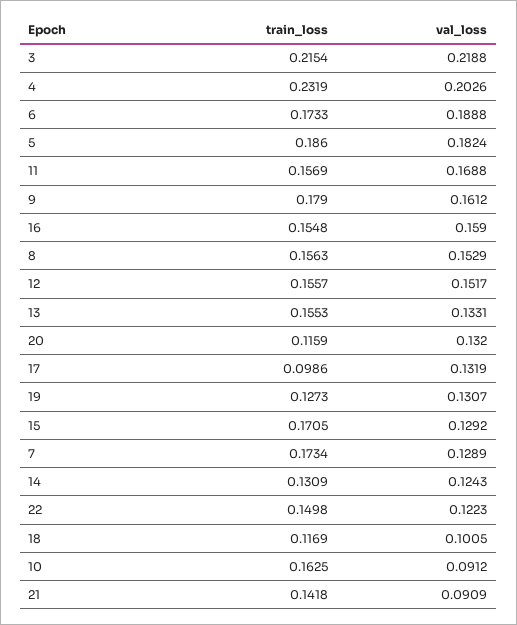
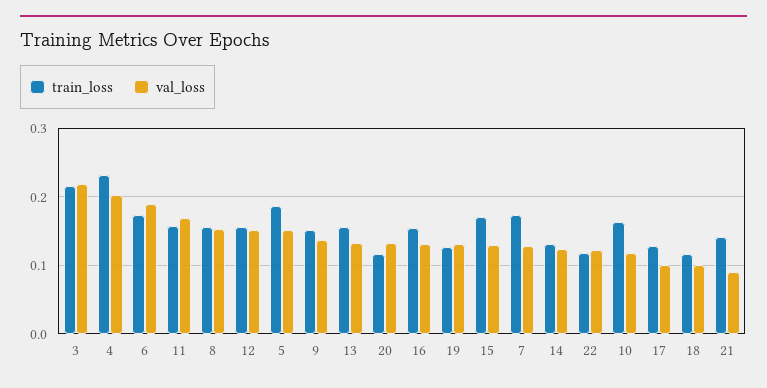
  {
    "train_loss": {
      "3": 0.2154,
      "4": 0.2319,
      "6": 0.1733,
      "5": 0.186,
      "11": 0.1569,
-     "9": 0.179,
+     "9": 0.15,
      "16": 0.1548,
      "8": 0.1563,
      "12": 0.1557,
      "13": 0.1553,
      "20": 0.1159,
-     "17": 0.0986,
+     "17": 0.13,
      "19": 0.1273,
      "15": 0.1705,
      "7": 0.1734,
      "14": 0.1309,
-     "22": 0.1498,
+     "22": 0.12,
      "18": 0.1169,
      "10": 0.1625,
      "21": 0.1418
    },
    "val_loss": {
      "3": 0.2188,
      "4": 0.2026,
      "6": 0.1888,
-     "5": 0.1824,
+     "5": 0.15,
      "11": 0.1688,
-     "9": 0.1612,
+     "9": 0.14,
-     "16": 0.159,
+     "16": 0.13,
      "8": 0.1529,
      "12": 0.1517,
      "13": 0.1331,
      "20": 0.132,
-     "17": 0.1319,
+     "17": 0.1,
      "19": 0.1307,
      "15": 0.1292,
      "7": 0.1289,
      "14": 0.1243,
      "22": 0.1223,
      "18": 0.1005,
-     "10": 0.0912,
+     "10": 0.12,
      "21": 0.0909
    }
  }

